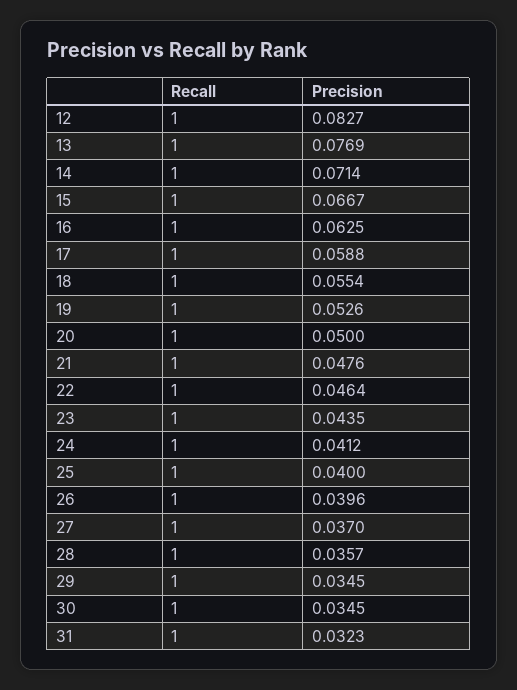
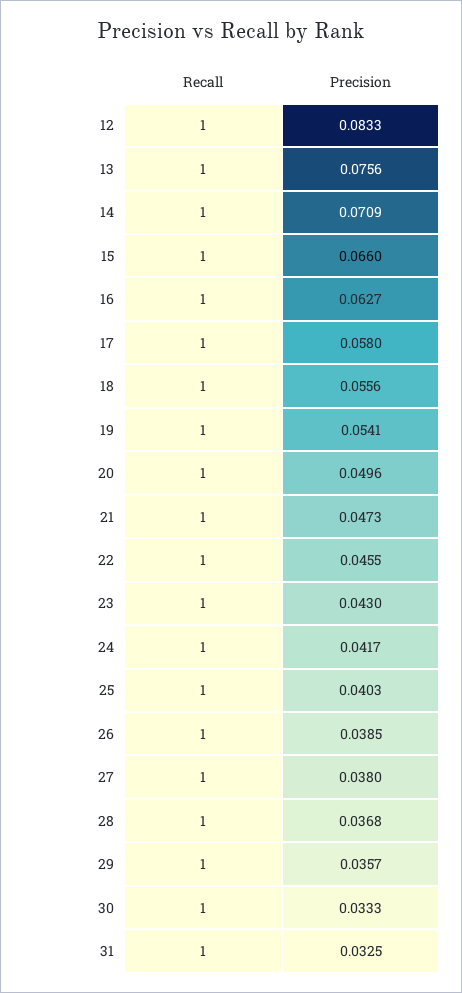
  {
    "Recall": {
      "12": 1,
      "13": 1,
      "14": 1,
      "15": 1,
      "16": 1,
      "17": 1,
      "18": 1,
      "19": 1,
      "20": 1,
      "21": 1,
      "22": 1,
      "23": 1,
      "24": 1,
      "25": 1,
      "26": 1,
      "27": 1,
      "28": 1,
      "29": 1,
      "30": 1,
      "31": 1
    },
    "Precision": {
-     "12": 0.0827,
+     "12": 0.0833,
-     "13": 0.0769,
+     "13": 0.0756,
-     "14": 0.0714,
+     "14": 0.0709,
-     "15": 0.0667,
+     "15": 0.066,
-     "16": 0.0625,
+     "16": 0.0627,
-     "17": 0.0588,
+     "17": 0.058,
-     "18": 0.0554,
+     "18": 0.0556,
-     "19": 0.0526,
+     "19": 0.0541,
-     "20": 0.05,
+     "20": 0.0496,
-     "21": 0.0476,
+     "21": 0.0473,
-     "22": 0.0464,
+     "22": 0.0455,
-     "23": 0.0435,
+     "23": 0.043,
-     "24": 0.0412,
+     "24": 0.0417,
-     "25": 0.04,
+     "25": 0.0403,
-     "26": 0.0396,
+     "26": 0.0385,
-     "27": 0.037,
+     "27": 0.038,
-     "28": 0.0357,
+     "28": 0.0368,
-     "29": 0.0345,
+     "29": 0.0357,
-     "30": 0.0345,
+     "30": 0.0333,
-     "31": 0.0323
+     "31": 0.0325
    }
  }

